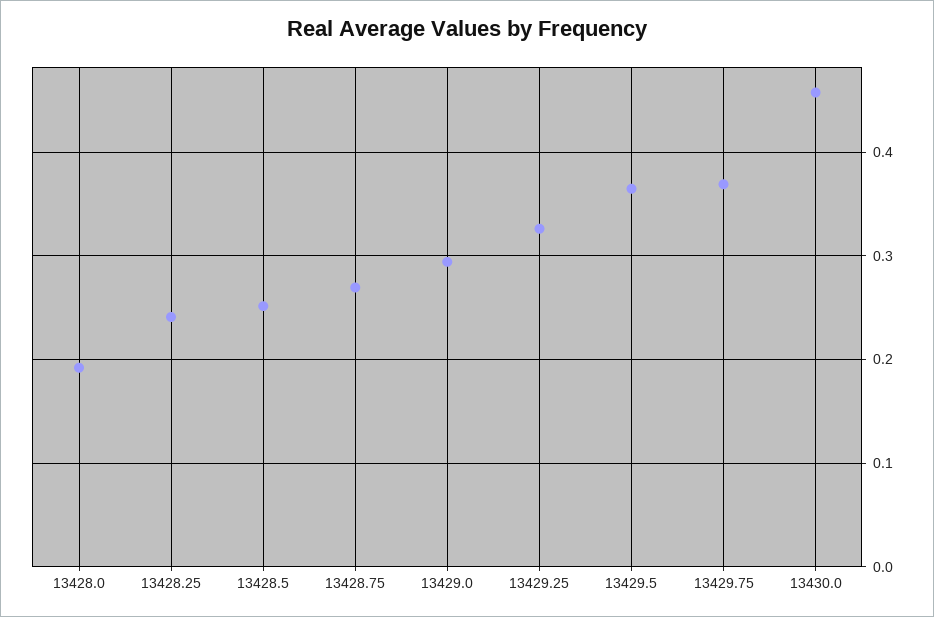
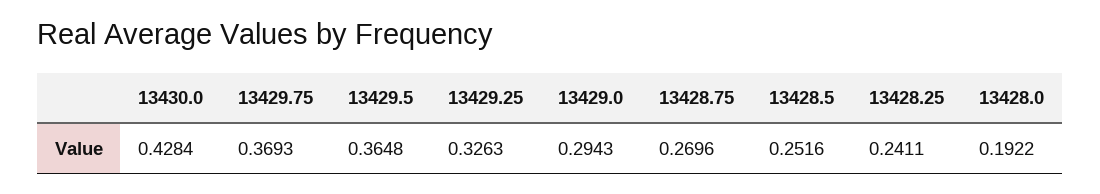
  {
    "13428.0": 0.1922,
    "13428.25": 0.2411,
    "13428.5": 0.2516,
    "13428.75": 0.2696,
    "13429.0": 0.2943,
    "13429.25": 0.3263,
    "13429.5": 0.3648,
    "13429.75": 0.3693,
-   "13430.0": 0.46
+   "13430.0": 0.4284
  }

